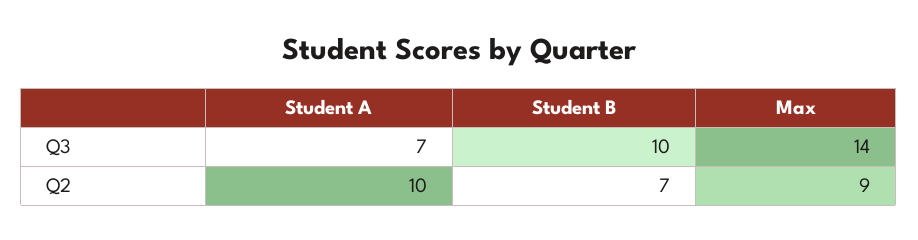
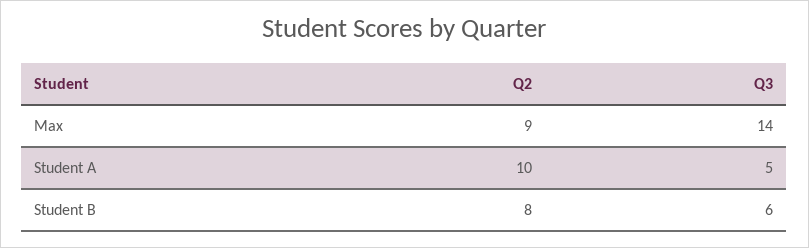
  {
    "Student A": {
-     "Q3": 7,
+     "Q3": 5,
      "Q2": 10
    },
    "Student B": {
-     "Q3": 10,
+     "Q3": 6,
-     "Q2": 7
+     "Q2": 8
    },
    "Max": {
      "Q3": 14,
      "Q2": 9
    }
  }

